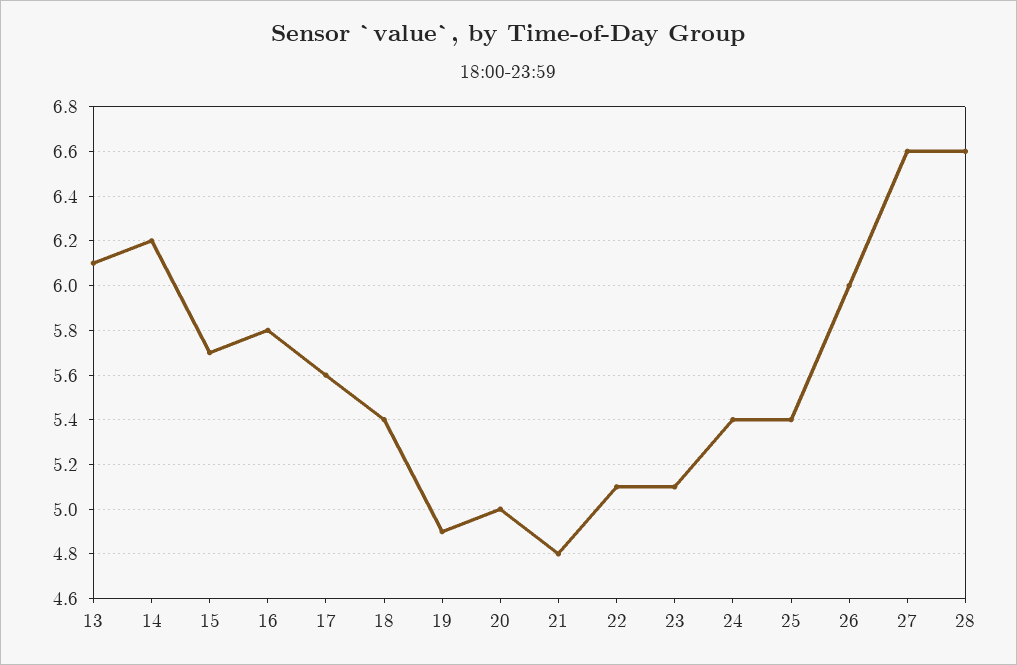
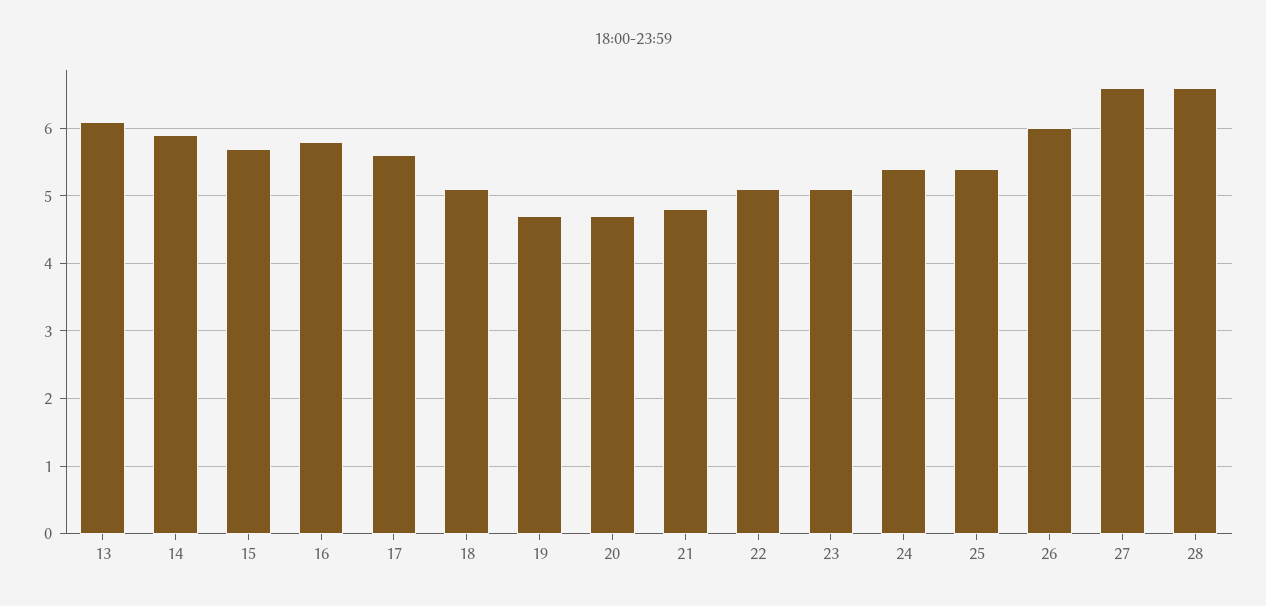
  {
    "13": 6.1,
-   "14": 6.2,
+   "14": 5.9,
    "15": 5.7,
    "16": 5.8,
    "17": 5.6,
-   "18": 5.4,
+   "18": 5.1,
-   "19": 4.9,
+   "19": 4.7,
-   "20": 5,
+   "20": 4.7,
    "21": 4.8,
    "22": 5.1,
    "23": 5.1,
    "24": 5.4,
    "25": 5.4,
    "26": 6,
    "27": 6.6,
    "28": 6.6
  }

